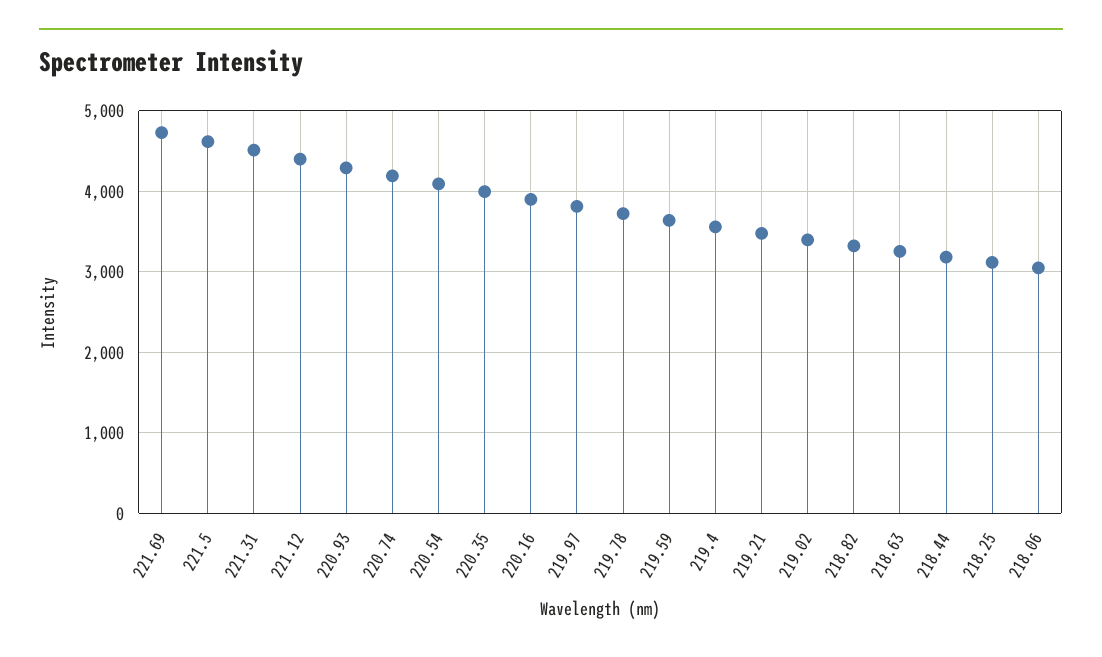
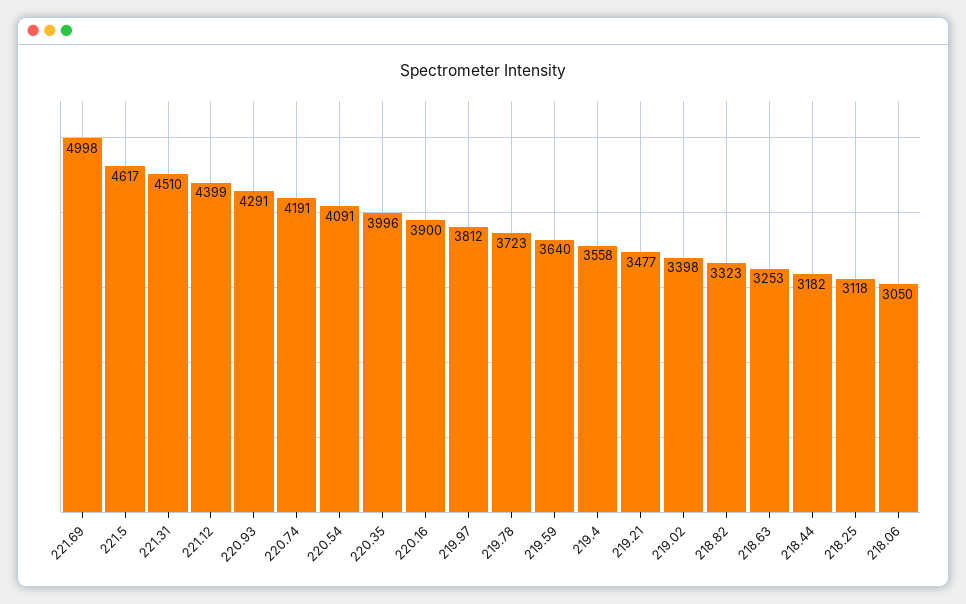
  {
-   "221.69": 4700,
+   "221.69": 4998,
    "221.5": 4617,
    "221.31": 4510,
    "221.12": 4399,
    "220.93": 4291,
    "220.74": 4191,
    "220.54": 4091,
    "220.35": 3996,
    "220.16": 3900,
    "219.97": 3812,
    "219.78": 3723,
    "219.59": 3640,
    "219.4": 3558,
    "219.21": 3477,
    "219.02": 3398,
    "218.82": 3323,
    "218.63": 3253,
    "218.44": 3182,
    "218.25": 3118,
    "218.06": 3050
  }

